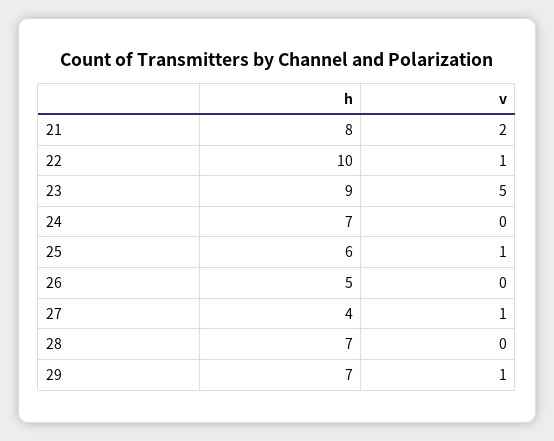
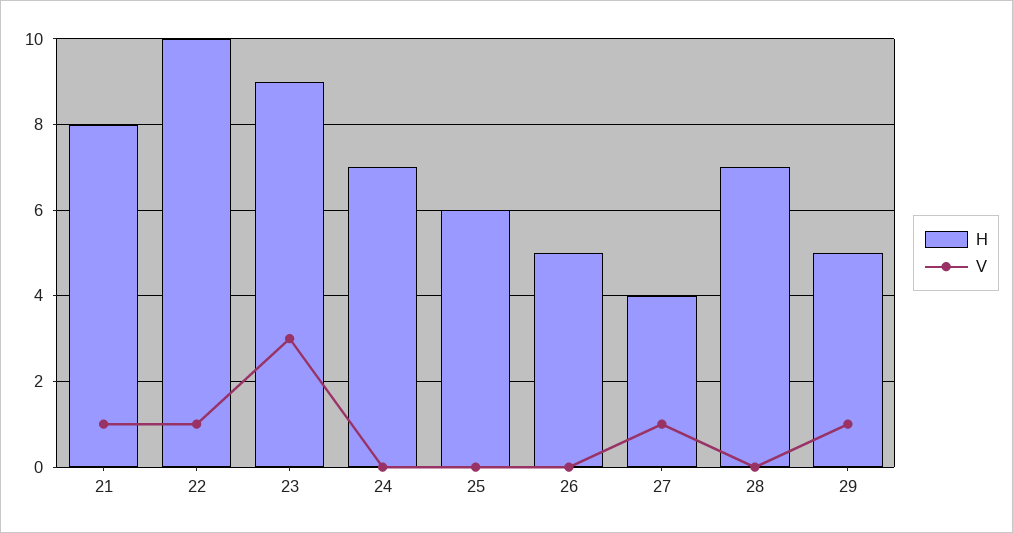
  {
    "h": {
      "21": 8,
      "22": 10,
      "23": 9,
      "24": 7,
      "25": 6,
      "26": 5,
      "27": 4,
      "28": 7,
-     "29": 7
+     "29": 5
    },
    "v": {
-     "21": 2,
+     "21": 1,
      "22": 1,
-     "23": 5,
+     "23": 3,
      "24": 0,
-     "25": 1,
+     "25": 0,
      "26": 0,
      "27": 1,
      "28": 0,
      "29": 1
    }
  }

